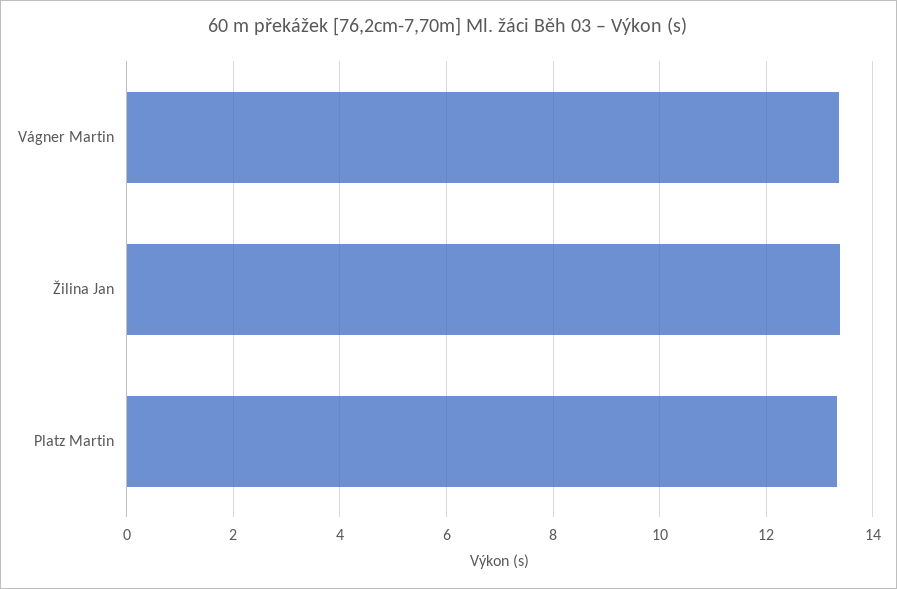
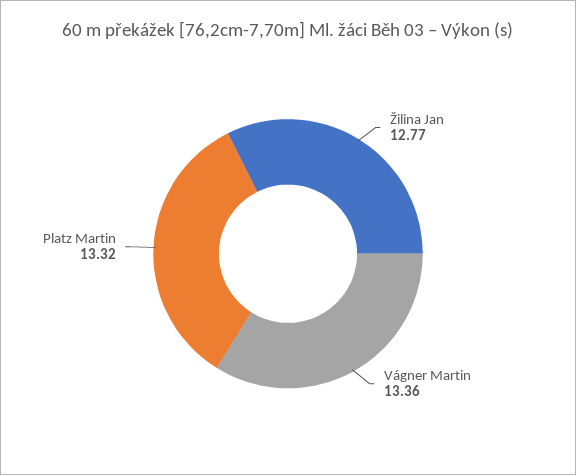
  {
    "Vágner Martin": 13.36,
-   "Žilina Jan": 13.4,
+   "Žilina Jan": 12.77,
    "Platz Martin": 13.32
  }

